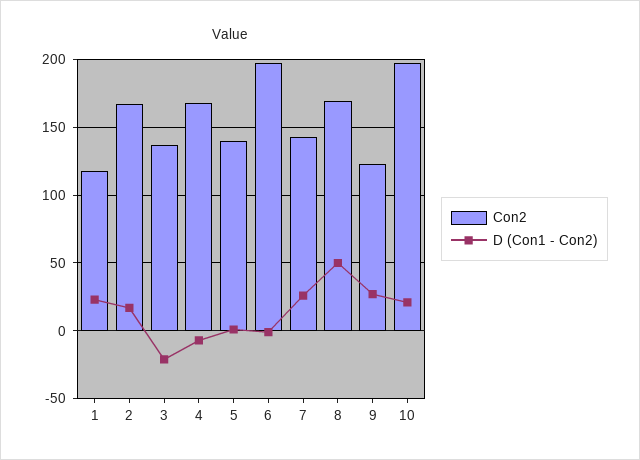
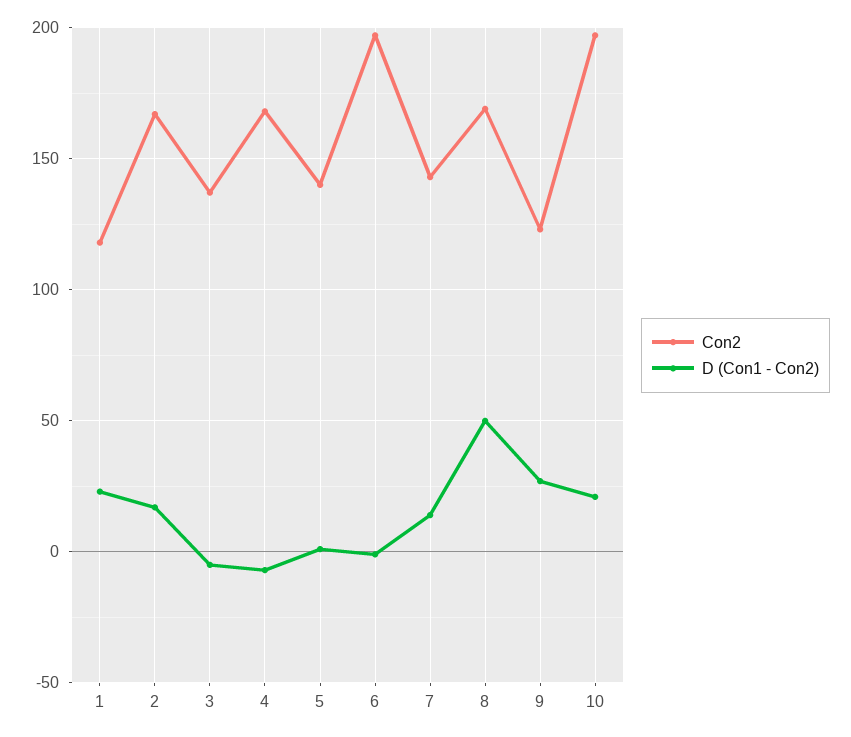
  {
    "Con2": {
      "1": 120,
      "2": 165,
      "3": 135,
      "4": 170,
      "5": 140,
      "6": 195,
      "7": 145,
      "8": 170,
      "9": 125,
      "10": 195
    },
    "D (Con1 - Con2)": {
      "1": 25,
      "2": 15,
-     "3": -20,
+     "3": -5,
      "4": -5,
      "5": 0,
      "6": 0,
-     "7": 25,
+     "7": 15,
      "8": 50,
      "9": 25,
      "10": 20
    }
  }

